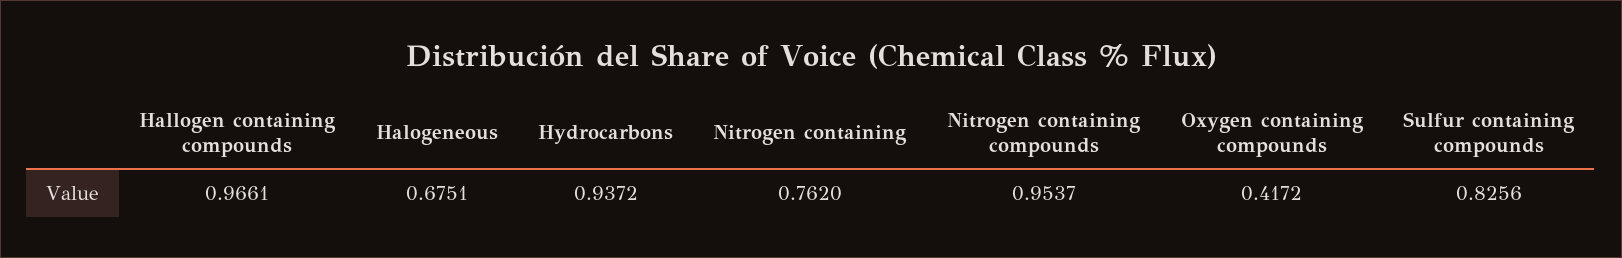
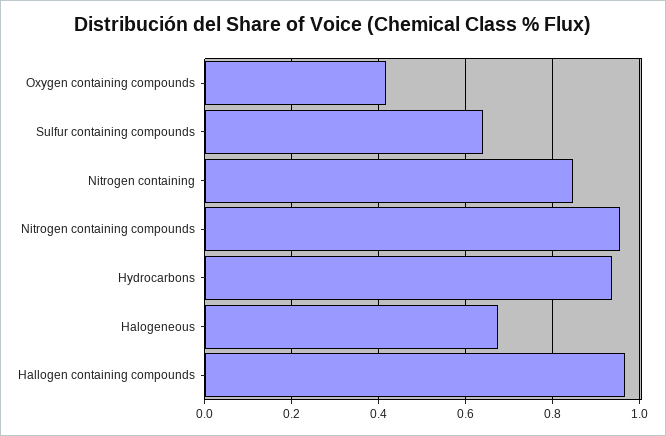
  {
    "Hallogen containing compounds": 0.9661,
    "Halogeneous": 0.6751,
    "Hydrocarbons": 0.9372,
-   "Nitrogen containing": 0.762,
+   "Nitrogen containing": 0.84,
    "Nitrogen containing compounds": 0.9537,
    "Oxygen containing compounds": 0.4172,
-   "Sulfur containing compounds": 0.8256
+   "Sulfur containing compounds": 0.64
  }

